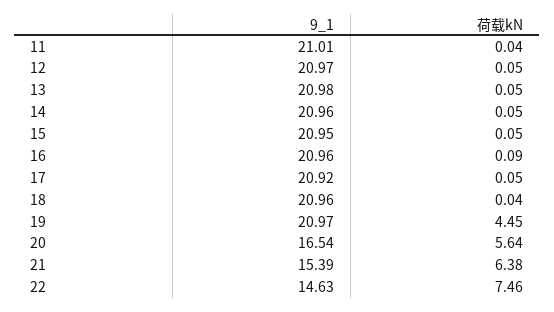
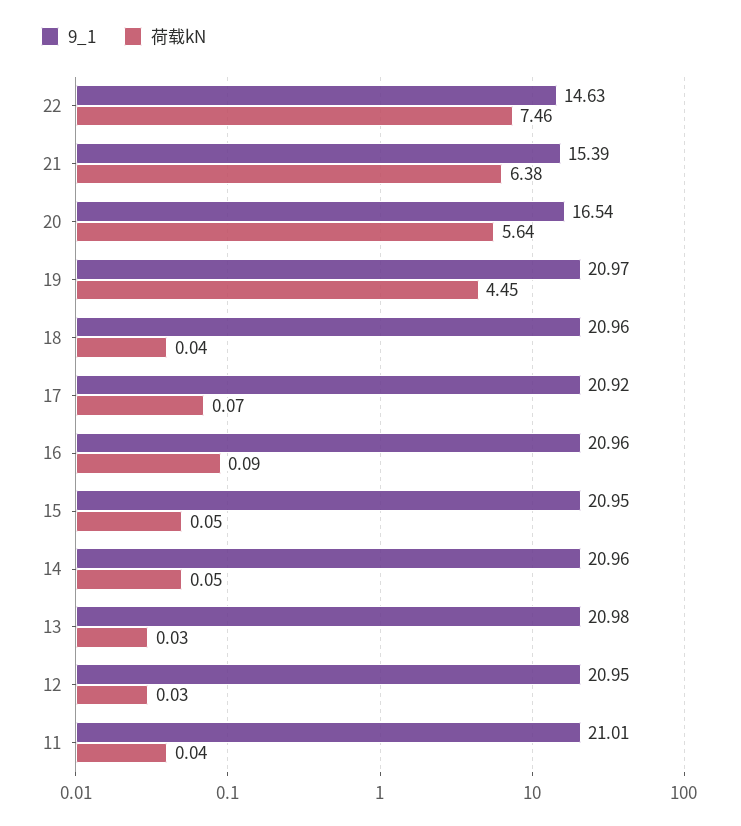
  {
    "9_1": {
      "11": 21.01,
-     "12": 20.97,
+     "12": 20.95,
      "13": 20.98,
      "14": 20.96,
      "15": 20.95,
      "16": 20.96,
      "17": 20.92,
      "18": 20.96,
      "19": 20.97,
      "20": 16.54,
      "21": 15.39,
      "22": 14.63
    },
    "荷载kN": {
      "11": 0.04,
-     "12": 0.05,
+     "12": 0.03,
-     "13": 0.05,
+     "13": 0.03,
      "14": 0.05,
      "15": 0.05,
      "16": 0.09,
-     "17": 0.05,
+     "17": 0.07,
      "18": 0.04,
      "19": 4.45,
      "20": 5.64,
      "21": 6.38,
      "22": 7.46
    }
  }

